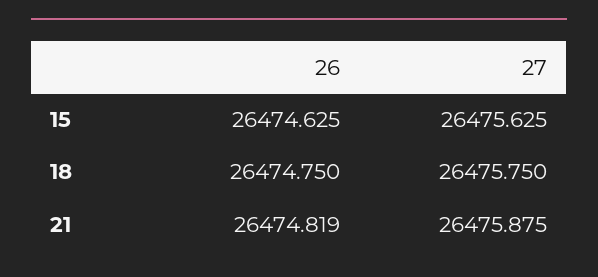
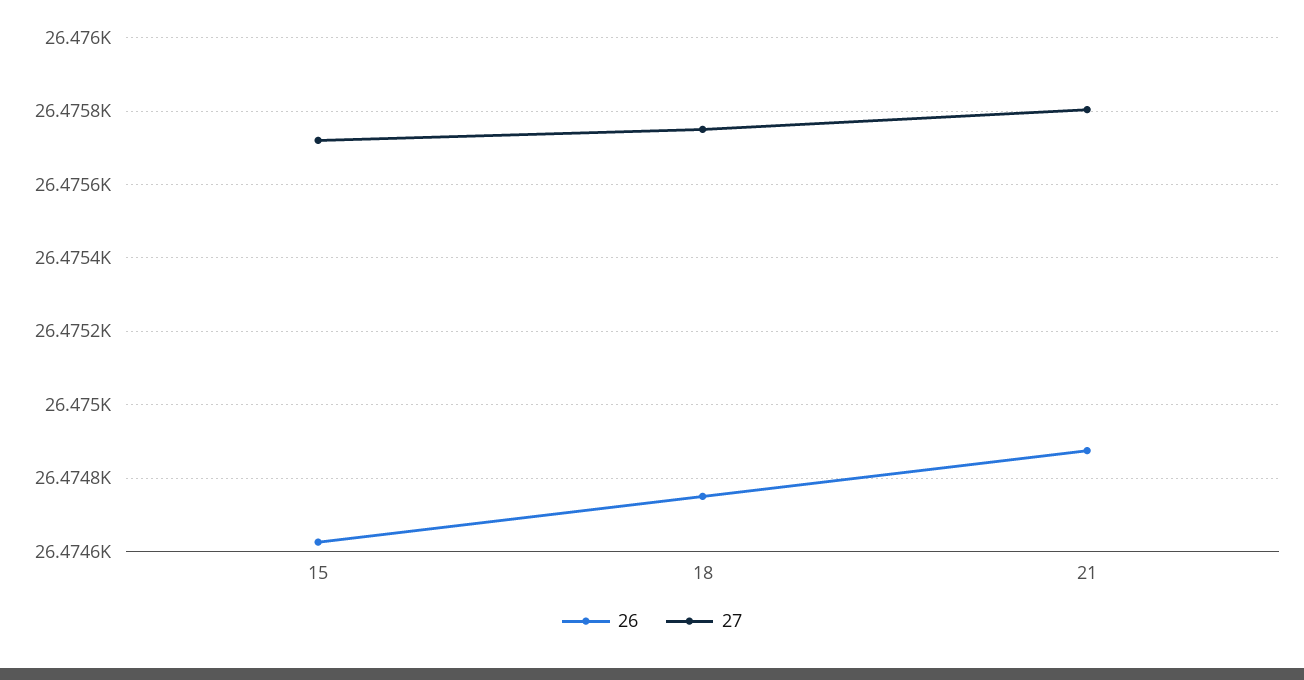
  {
    "26": {
      "15": 26474.625,
      "18": 26474.75,
-     "21": 26474.819
+     "21": 26474.88
    },
    "27": {
-     "15": 26475.625,
+     "15": 26475.72,
      "18": 26475.75,
-     "21": 26475.875
+     "21": 26475.8
    }
  }

